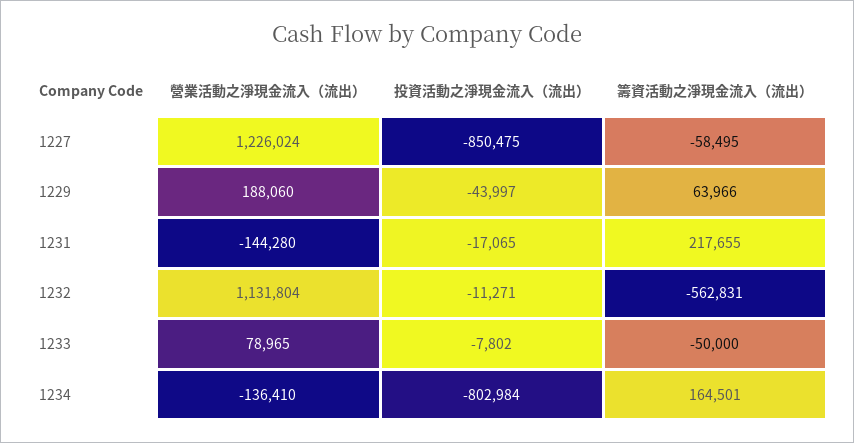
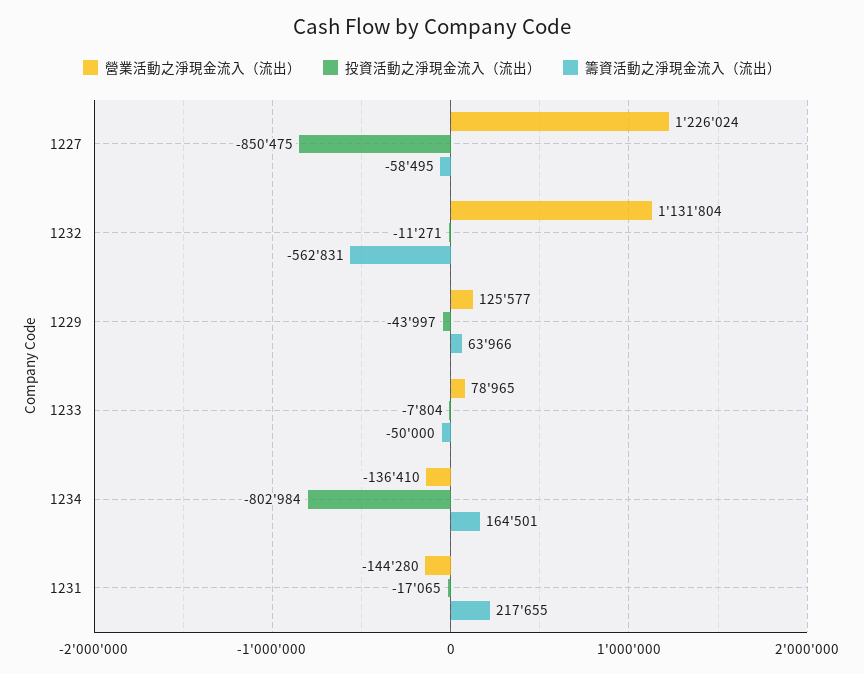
  {
    "營業活動之淨現金流入（流出）": {
      "1227": 1226024,
-     "1229": 188060,
+     "1229": 125577,
      "1231": -144280,
      "1232": 1131804,
      "1233": 78965,
      "1234": -136410
    },
    "投資活動之淨現金流入（流出）": {
      "1227": -850475,
      "1229": -43997,
      "1231": -17065,
      "1232": -11271,
-     "1233": -7802,
+     "1233": -7804,
      "1234": -802984
    },
    "籌資活動之淨現金流入（流出）": {
      "1227": -58495,
      "1229": 63966,
      "1231": 217655,
      "1232": -562831,
      "1233": -50000,
      "1234": 164501
    }
  }

